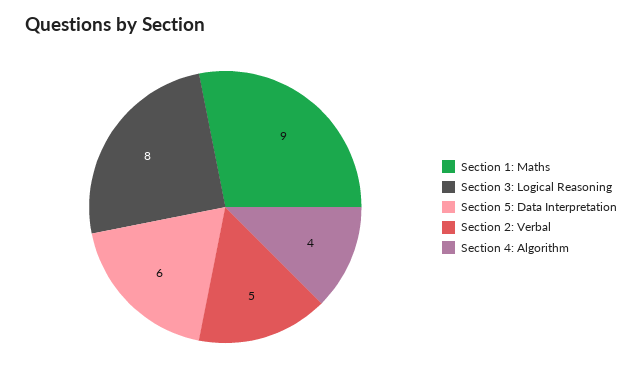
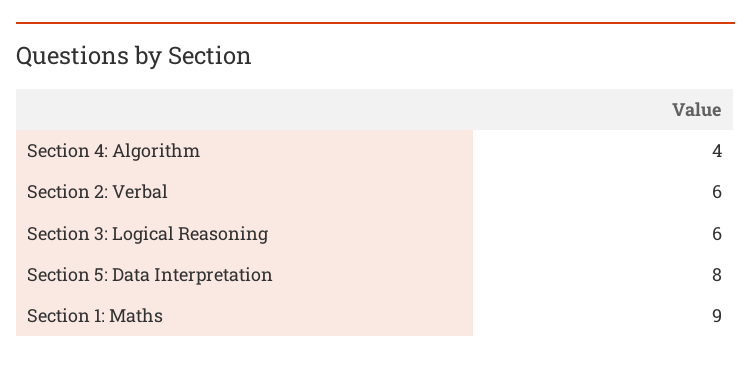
  {
    "Section 1: Maths": 9,
-   "Section 3: Logical Reasoning": 8,
+   "Section 3: Logical Reasoning": 6,
-   "Section 5: Data Interpretation": 6,
+   "Section 5: Data Interpretation": 8,
-   "Section 2: Verbal": 5,
+   "Section 2: Verbal": 6,
    "Section 4: Algorithm": 4
  }

